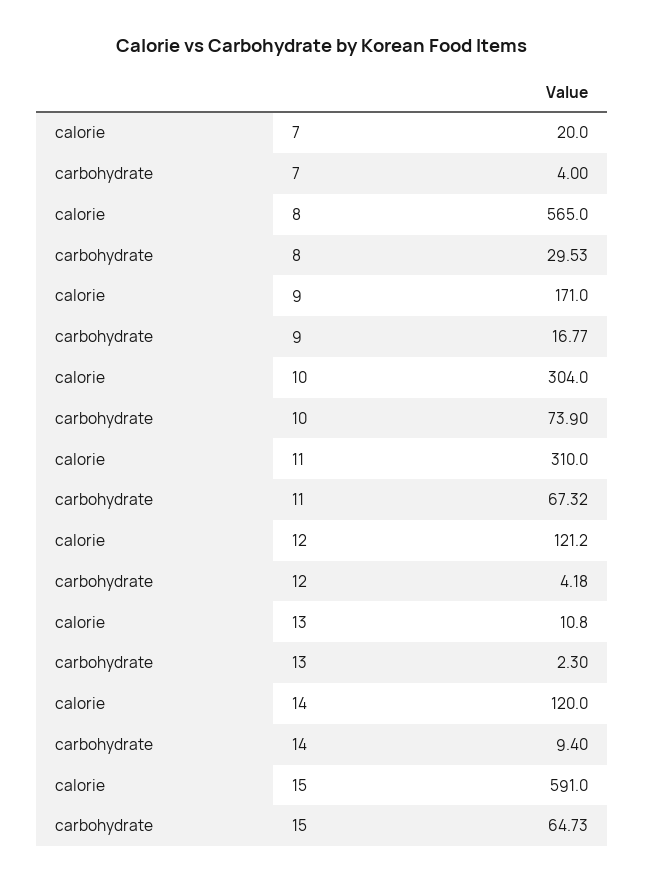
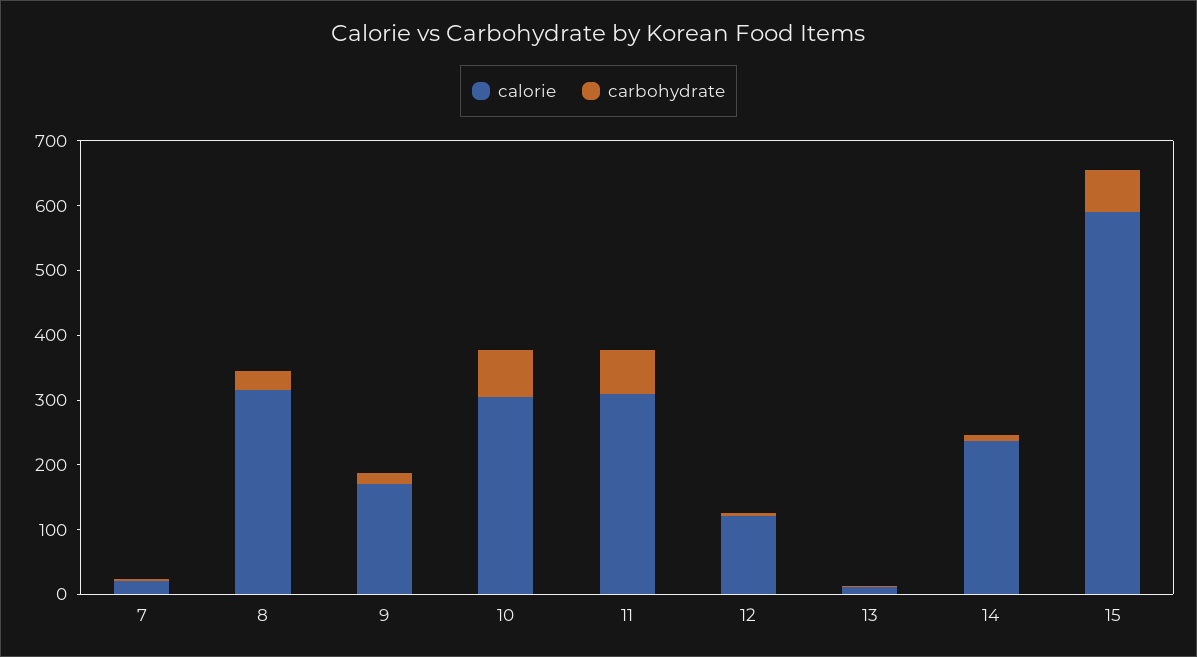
  {
    "calorie": {
      "7": 20,
-     "8": 565,
+     "8": 320,
      "9": 171,
      "10": 304,
      "11": 310,
      "12": 121.2,
      "13": 10.8,
-     "14": 120,
+     "14": 240,
      "15": 591
    },
    "carbohydrate": {
      "7": 4,
      "8": 29.53,
      "9": 16.77,
      "10": 73.9,
      "11": 67.32,
      "12": 4.18,
      "13": 2.3,
      "14": 9.4,
      "15": 64.73
    }
  }

